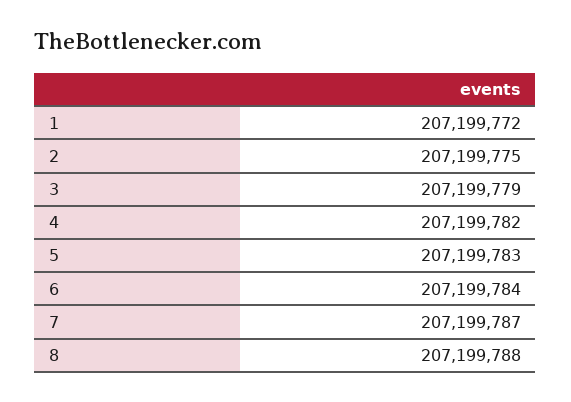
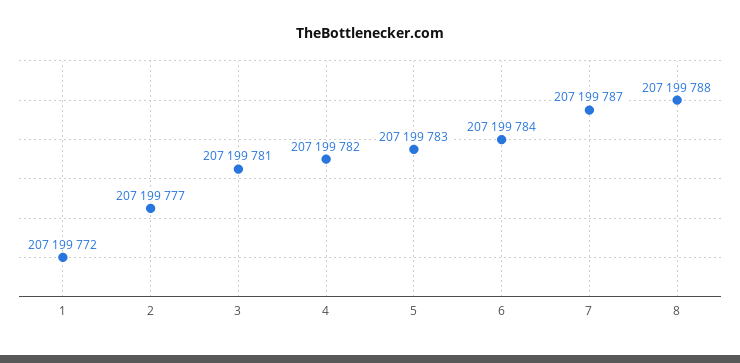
  {
    "1": 207199772,
-   "2": 207199775,
+   "2": 207199777,
-   "3": 207199779,
+   "3": 207199781,
    "4": 207199782,
    "5": 207199783,
    "6": 207199784,
    "7": 207199787,
    "8": 207199788
  }

